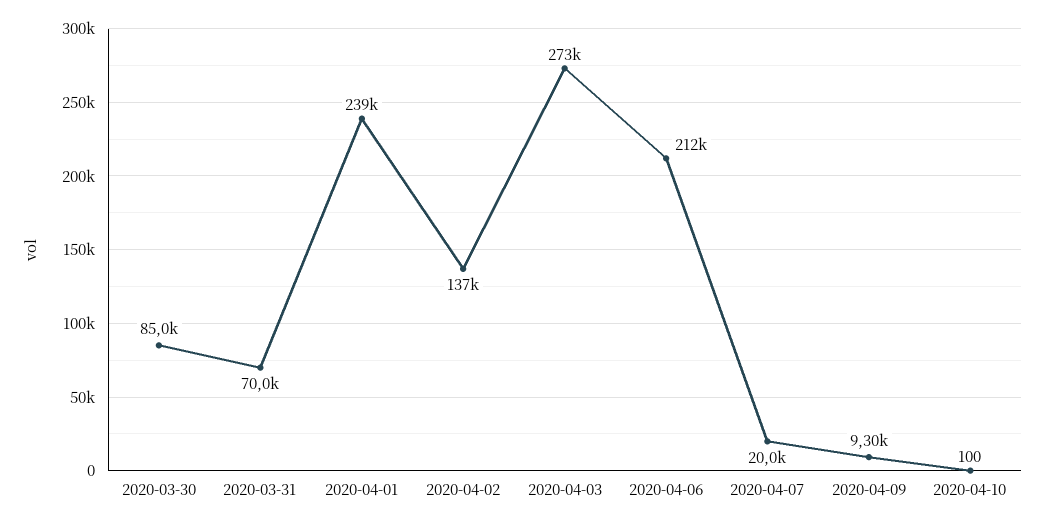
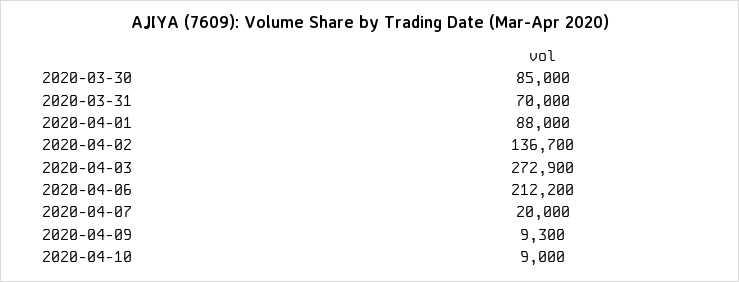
  {
    "2020-03-30": 85000,
    "2020-03-31": 70000,
-   "2020-04-01": 239000,
+   "2020-04-01": 88000,
    "2020-04-02": 136700,
    "2020-04-03": 272900,
    "2020-04-06": 212200,
    "2020-04-07": 20000,
    "2020-04-09": 9300,
-   "2020-04-10": 100
+   "2020-04-10": 9000
  }

